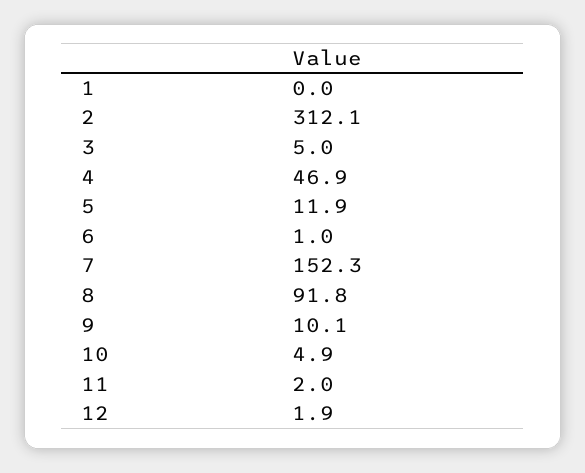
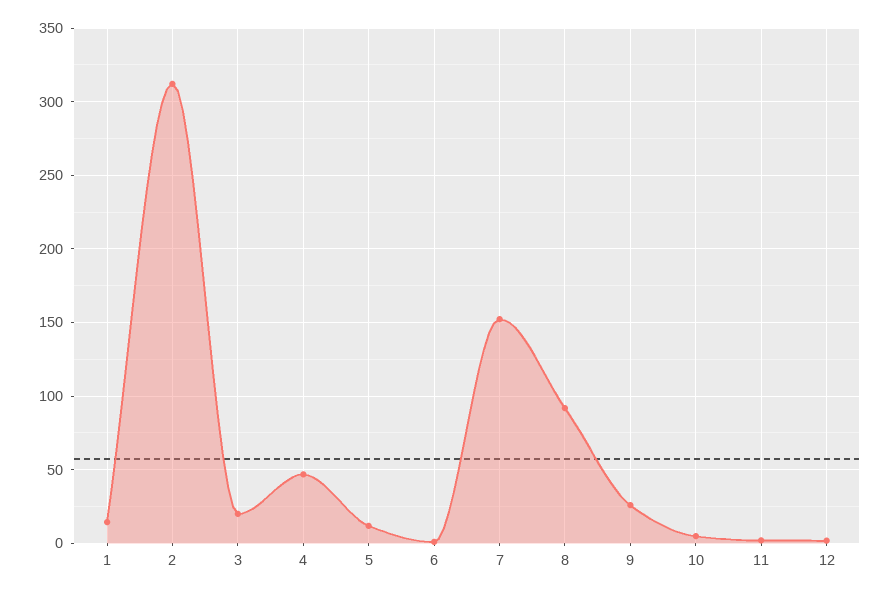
  {
-   "1": 0,
+   "1": 15,
    "2": 312.1,
-   "3": 5,
+   "3": 20,
    "4": 46.9,
    "5": 11.9,
    "6": 1,
    "7": 152.3,
    "8": 91.8,
-   "9": 10.1,
+   "9": 25,
    "10": 4.9,
    "11": 2,
    "12": 1.9
  }

